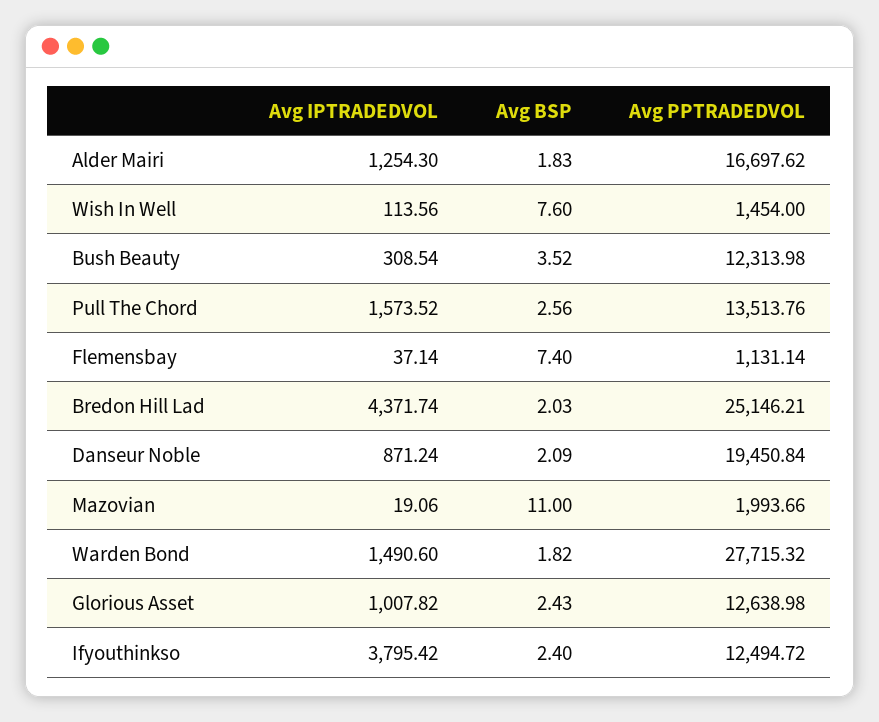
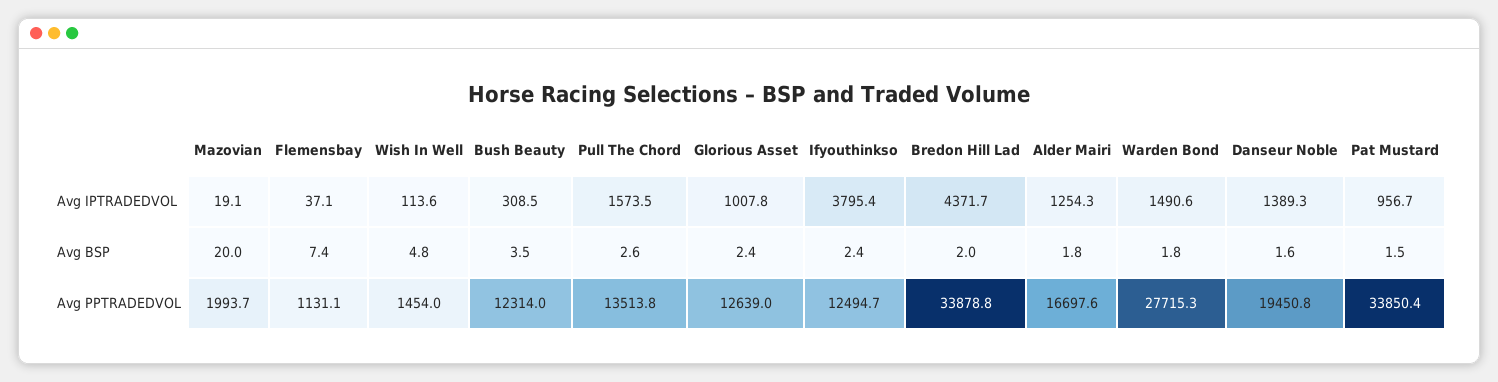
  {
    "Avg IPTRADEDVOL": {
      "Alder Mairi": 1254.3,
      "Wish In Well": 113.56,
      "Bush Beauty": 308.54,
      "Pull The Chord": 1573.52,
      "Flemensbay": 37.14,
      "Bredon Hill Lad": 4371.74,
-     "Danseur Noble": 871.24,
+     "Danseur Noble": 1389.3,
      "Mazovian": 19.06,
      "Warden Bond": 1490.6,
      "Glorious Asset": 1007.82,
-     "Ifyouthinkso": 3795.42
+     "Ifyouthinkso": 3795.42,
+     "Pat Mustard": 956.7
    },
    "Avg BSP": {
      "Alder Mairi": 1.83,
-     "Wish In Well": 7.6,
+     "Wish In Well": 4.8,
      "Bush Beauty": 3.52,
      "Pull The Chord": 2.56,
      "Flemensbay": 7.4,
      "Bredon Hill Lad": 2.03,
-     "Danseur Noble": 2.09,
+     "Danseur Noble": 1.6,
-     "Mazovian": 11,
+     "Mazovian": 20,
      "Warden Bond": 1.82,
      "Glorious Asset": 2.43,
-     "Ifyouthinkso": 2.4
+     "Ifyouthinkso": 2.4,
+     "Pat Mustard": 1.5
    },
    "Avg PPTRADEDVOL": {
      "Alder Mairi": 16697.62,
      "Wish In Well": 1454,
      "Bush Beauty": 12313.98,
      "Pull The Chord": 13513.76,
      "Flemensbay": 1131.14,
-     "Bredon Hill Lad": 25146.21,
+     "Bredon Hill Lad": 33878.8,
      "Danseur Noble": 19450.84,
      "Mazovian": 1993.66,
      "Warden Bond": 27715.32,
      "Glorious Asset": 12638.98,
-     "Ifyouthinkso": 12494.72
+     "Ifyouthinkso": 12494.72,
+     "Pat Mustard": 33850.4
    }
  }

